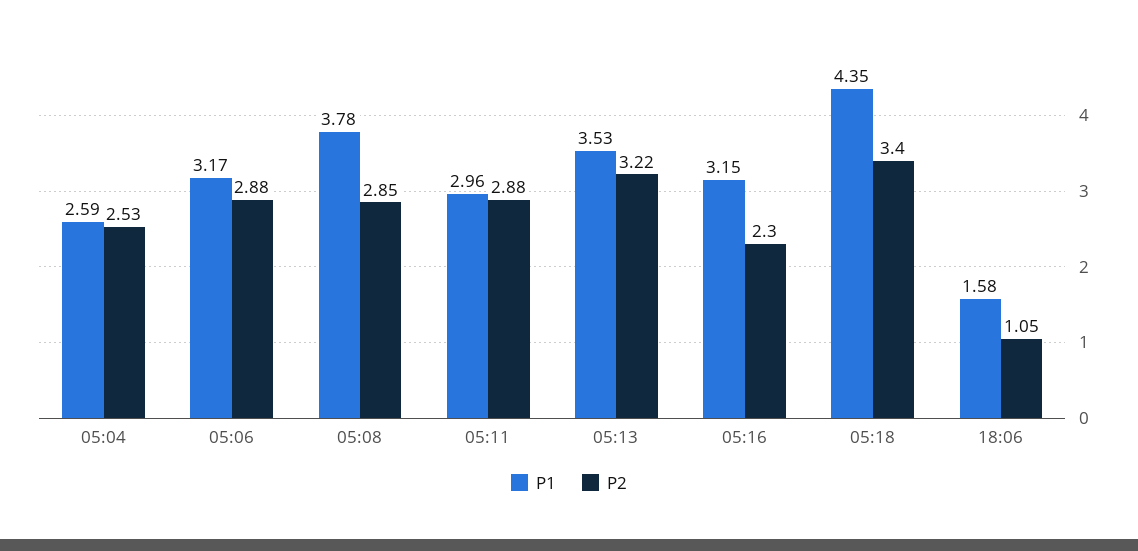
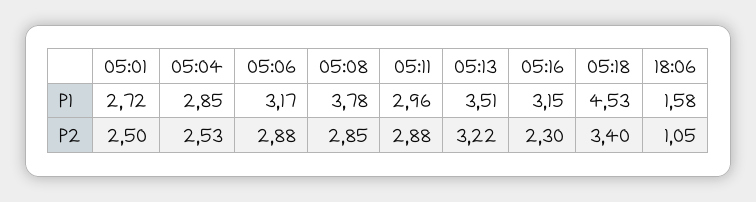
  {
    "P1": {
-     "05:04": 2.59,
+     "05:04": 2.85,
      "05:06": 3.17,
      "05:08": 3.78,
      "05:11": 2.96,
-     "05:13": 3.53,
+     "05:13": 3.51,
      "05:16": 3.15,
-     "05:18": 4.35,
+     "05:18": 4.53,
-     "18:06": 1.58
+     "18:06": 1.58,
+     "05:01": 2.72
    },
    "P2": {
      "05:04": 2.53,
      "05:06": 2.88,
      "05:08": 2.85,
      "05:11": 2.88,
      "05:13": 3.22,
      "05:16": 2.3,
      "05:18": 3.4,
-     "18:06": 1.05
+     "18:06": 1.05,
+     "05:01": 2.5
    }
  }

